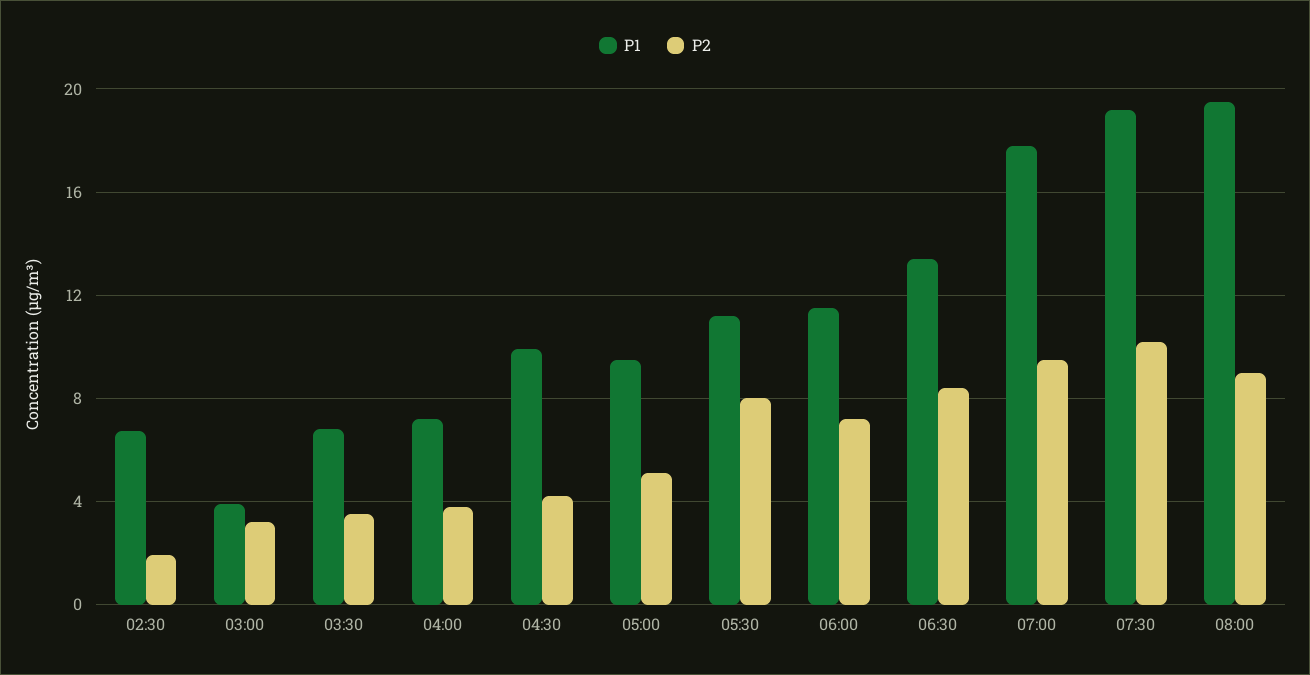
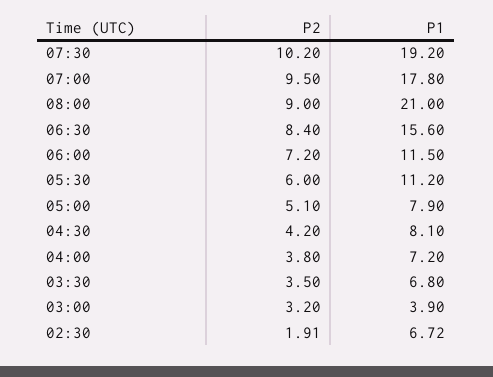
  {
    "P1": {
      "02:30": 6.72,
      "03:00": 3.9,
      "03:30": 6.8,
      "04:00": 7.2,
-     "04:30": 10,
+     "04:30": 8.1,
-     "05:00": 9.5,
+     "05:00": 7.9,
      "05:30": 11.2,
      "06:00": 11.5,
-     "06:30": 13.5,
+     "06:30": 15.6,
      "07:00": 17.8,
      "07:30": 19.2,
-     "08:00": 19.5
+     "08:00": 21
    },
    "P2": {
      "02:30": 1.91,
      "03:00": 3.2,
      "03:30": 3.5,
      "04:00": 3.8,
      "04:30": 4.2,
      "05:00": 5.1,
-     "05:30": 8,
+     "05:30": 6,
      "06:00": 7.2,
      "06:30": 8.4,
      "07:00": 9.5,
      "07:30": 10.2,
      "08:00": 9
    }
  }

